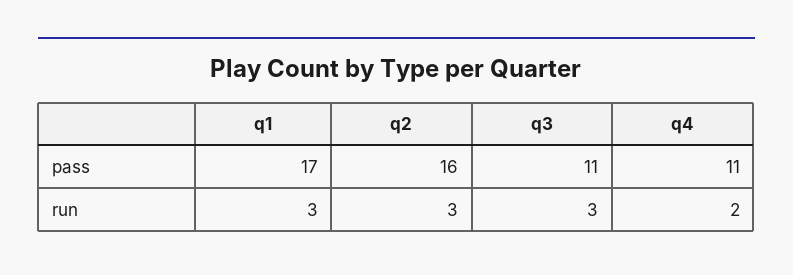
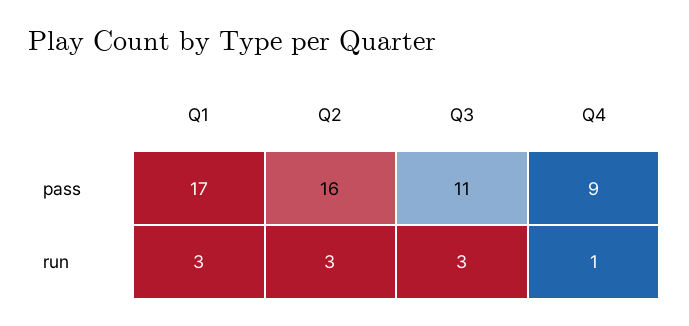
  {
    "q1": {
      "pass": 17,
      "run": 3
    },
    "q2": {
      "pass": 16,
      "run": 3
    },
    "q3": {
      "pass": 11,
      "run": 3
    },
    "q4": {
-     "pass": 11,
+     "pass": 9,
-     "run": 2
+     "run": 1
    }
  }

